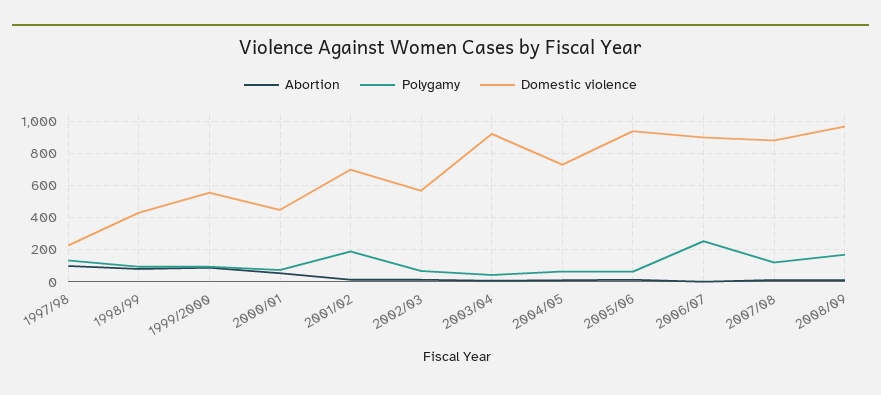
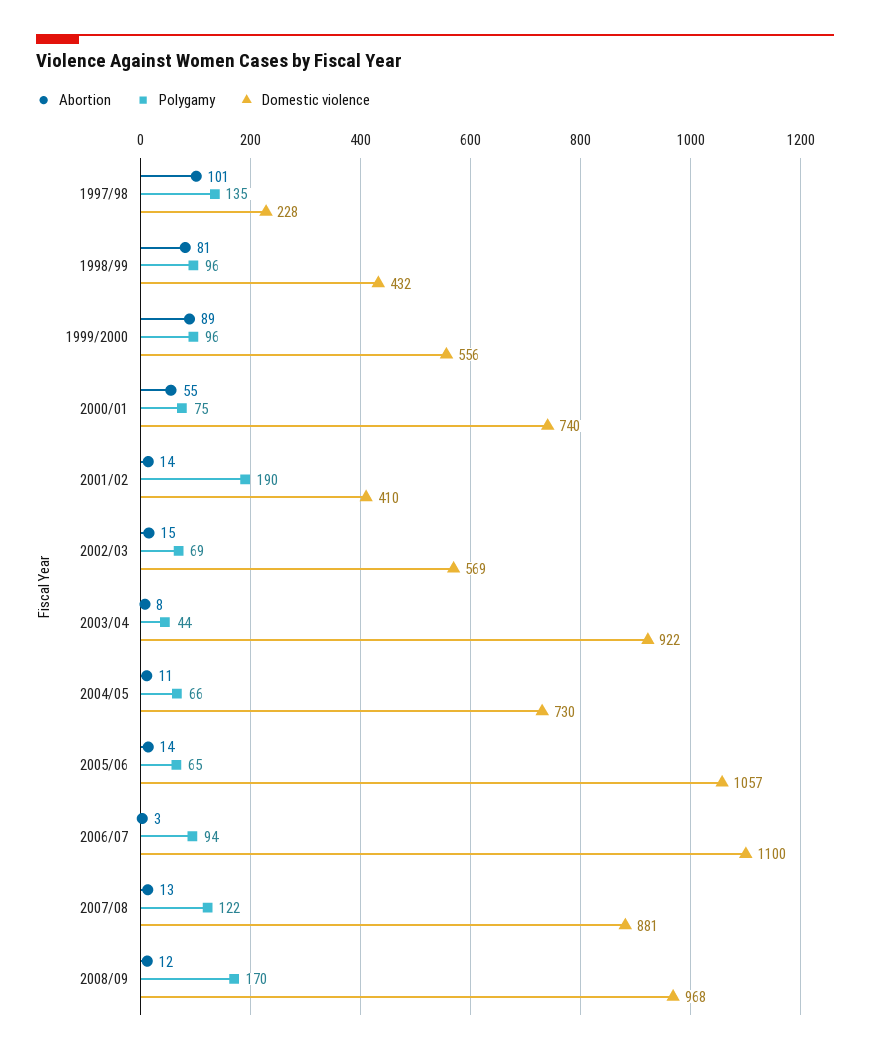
  {
    "Abortion": {
      "1997/98": 101,
      "1998/99": 81,
      "1999/2000": 89,
      "2000/01": 55,
      "2001/02": 14,
      "2002/03": 15,
      "2003/04": 8,
      "2004/05": 11,
      "2005/06": 14,
      "2006/07": 3,
      "2007/08": 13,
      "2008/09": 12
    },
    "Polygamy": {
      "1997/98": 135,
      "1998/99": 96,
      "1999/2000": 96,
      "2000/01": 75,
      "2001/02": 190,
      "2002/03": 69,
      "2003/04": 44,
      "2004/05": 66,
      "2005/06": 65,
-     "2006/07": 250,
+     "2006/07": 94,
      "2007/08": 122,
      "2008/09": 170
    },
    "Domestic violence": {
      "1997/98": 228,
      "1998/99": 432,
      "1999/2000": 556,
-     "2000/01": 450,
+     "2000/01": 740,
-     "2001/02": 700,
+     "2001/02": 410,
      "2002/03": 569,
      "2003/04": 922,
      "2004/05": 730,
-     "2005/06": 950,
+     "2005/06": 1057,
-     "2006/07": 900,
+     "2006/07": 1100,
      "2007/08": 881,
      "2008/09": 968
    }
  }

